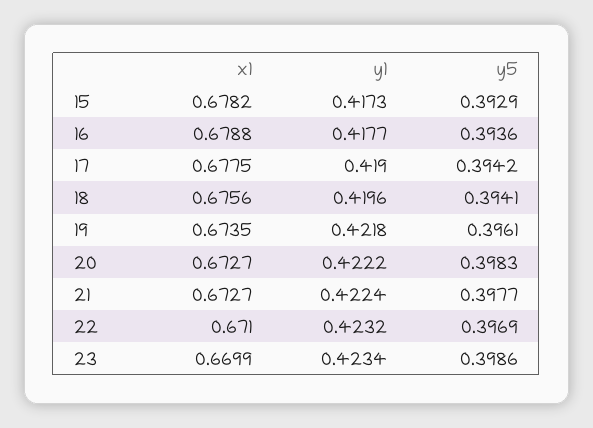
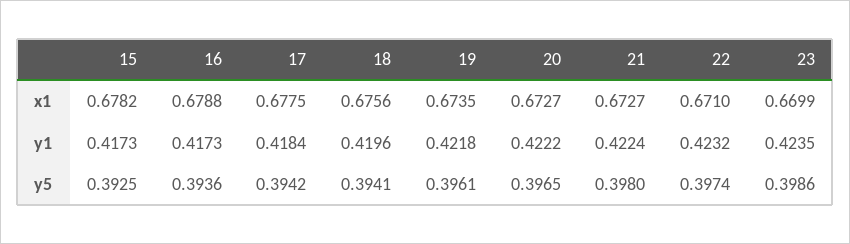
  {
    "x1": {
      "15": 0.6782,
      "16": 0.6788,
      "17": 0.6775,
      "18": 0.6756,
      "19": 0.6735,
      "20": 0.6727,
      "21": 0.6727,
      "22": 0.671,
      "23": 0.6699
    },
    "y1": {
      "15": 0.4173,
-     "16": 0.4177,
+     "16": 0.4173,
-     "17": 0.419,
+     "17": 0.4184,
      "18": 0.4196,
      "19": 0.4218,
      "20": 0.4222,
      "21": 0.4224,
      "22": 0.4232,
-     "23": 0.4234
+     "23": 0.4235
    },
    "y5": {
-     "15": 0.3929,
+     "15": 0.3925,
      "16": 0.3936,
      "17": 0.3942,
      "18": 0.3941,
      "19": 0.3961,
-     "20": 0.3983,
+     "20": 0.3965,
-     "21": 0.3977,
+     "21": 0.398,
-     "22": 0.3969,
+     "22": 0.3974,
      "23": 0.3986
    }
  }

